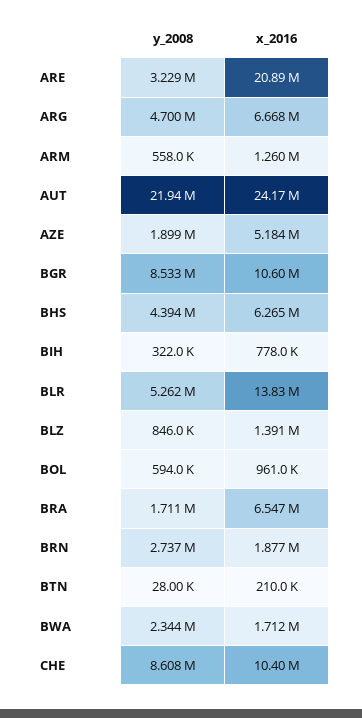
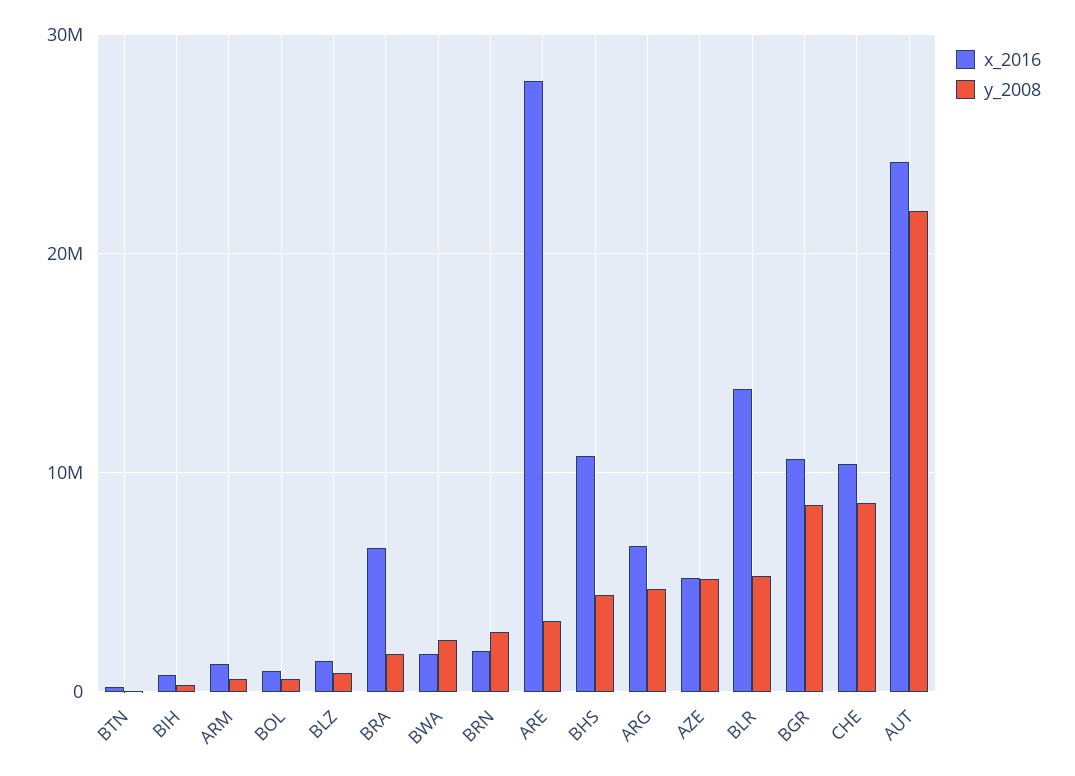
  {
    "y_2008": {
      "ARE": 3229000,
      "ARG": 4700000,
      "ARM": 558000,
      "AUT": 21940000,
-     "AZE": 1899000,
+     "AZE": 5000000,
      "BGR": 8533000,
      "BHS": 4394000,
      "BIH": 322000,
      "BLR": 5262000,
      "BLZ": 846000,
      "BOL": 594000,
      "BRA": 1711000,
      "BRN": 2737000,
      "BTN": 28000,
      "BWA": 2344000,
      "CHE": 8608000
    },
    "x_2016": {
-     "ARE": 20890000,
+     "ARE": 28000000,
      "ARG": 6668000,
      "ARM": 1260000,
      "AUT": 24170000,
      "AZE": 5184000,
      "BGR": 10600000,
-     "BHS": 6265000,
+     "BHS": 11000000,
      "BIH": 778000,
      "BLR": 13830000,
      "BLZ": 1391000,
      "BOL": 961000,
      "BRA": 6547000,
      "BRN": 1877000,
      "BTN": 210000,
      "BWA": 1712000,
      "CHE": 10400000
    }
  }

